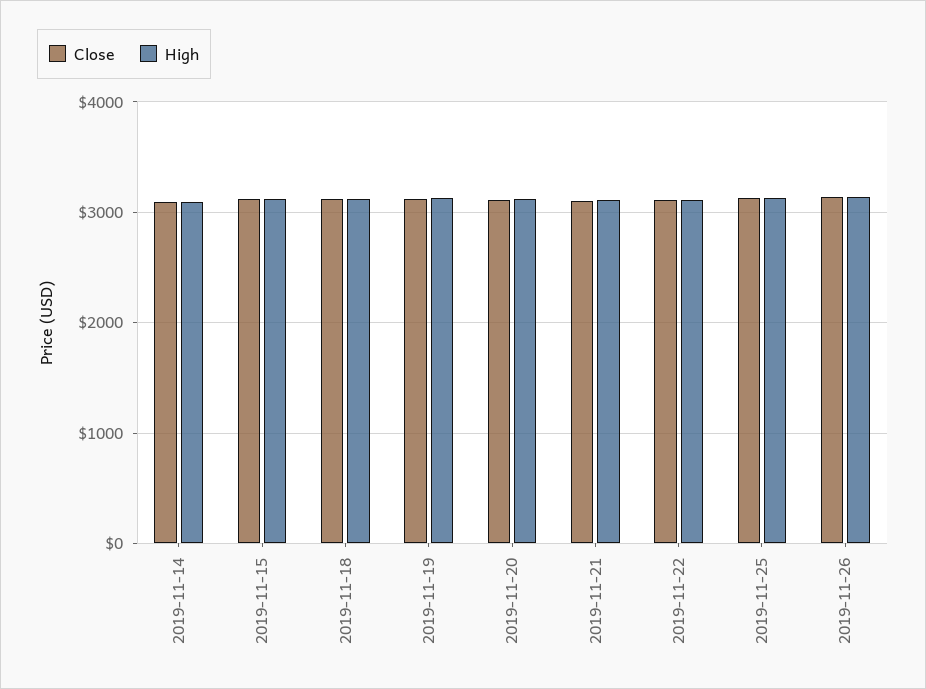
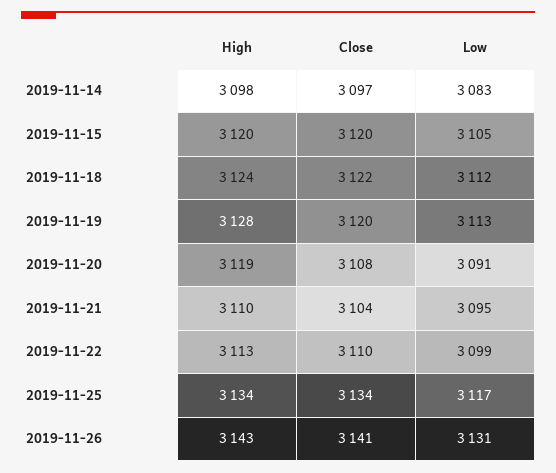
  {
    "Close": {
      "2019-11-14": 3097,
      "2019-11-15": 3120,
      "2019-11-18": 3122,
      "2019-11-19": 3120,
      "2019-11-20": 3108,
      "2019-11-21": 3104,
      "2019-11-22": 3110,
      "2019-11-25": 3134,
      "2019-11-26": 3141
    },
    "High": {
      "2019-11-14": 3098,
      "2019-11-15": 3120,
      "2019-11-18": 3124,
      "2019-11-19": 3128,
      "2019-11-20": 3119,
      "2019-11-21": 3110,
      "2019-11-22": 3113,
      "2019-11-25": 3134,
      "2019-11-26": 3143
-   }
+   },
+   "Low": {
+     "2019-11-14": 3083,
+     "2019-11-15": 3105,
+     "2019-11-18": 3112,
+     "2019-11-19": 3113,
+     "2019-11-20": 3091,
+     "2019-11-21": 3095,
+     "2019-11-22": 3099,
+     "2019-11-25": 3117,
+     "2019-11-26": 3131
+   }
  }

